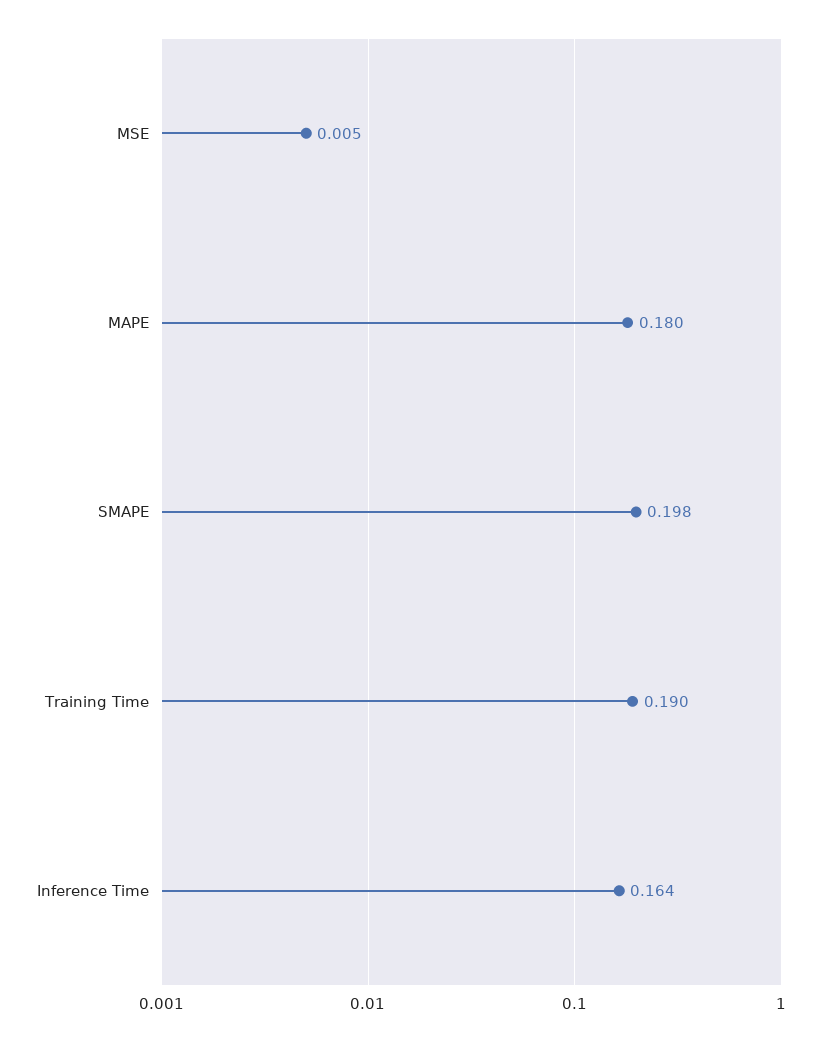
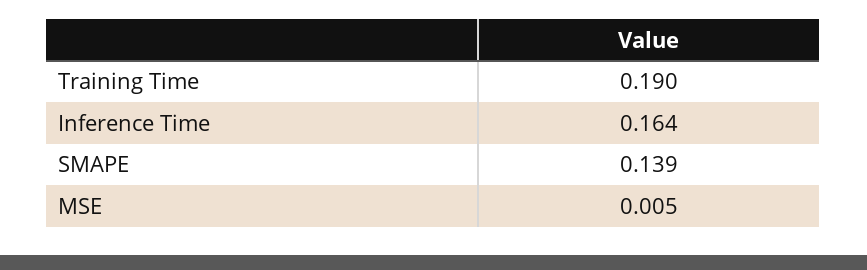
  {
    "MSE": 0.005,
-   "MAPE": 0.18,
-   "SMAPE": 0.198,
+   "SMAPE": 0.139,
    "Training Time": 0.19,
    "Inference Time": 0.164
  }

